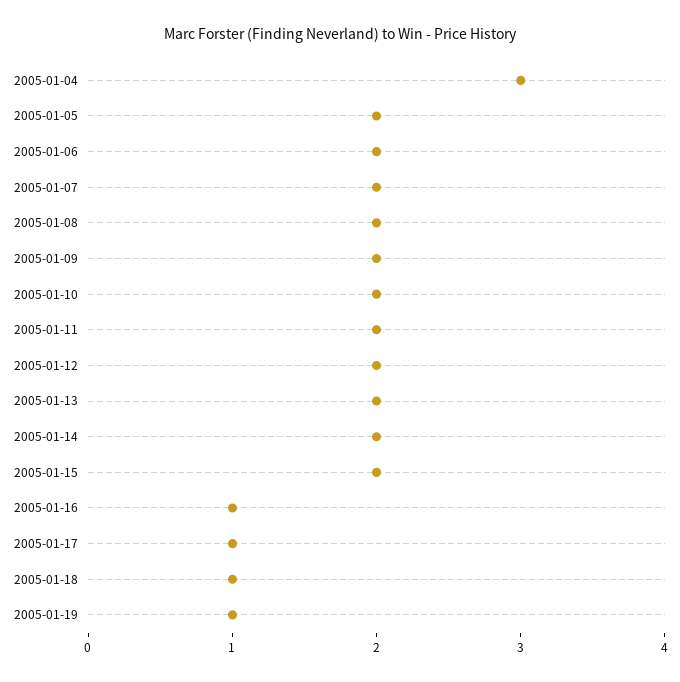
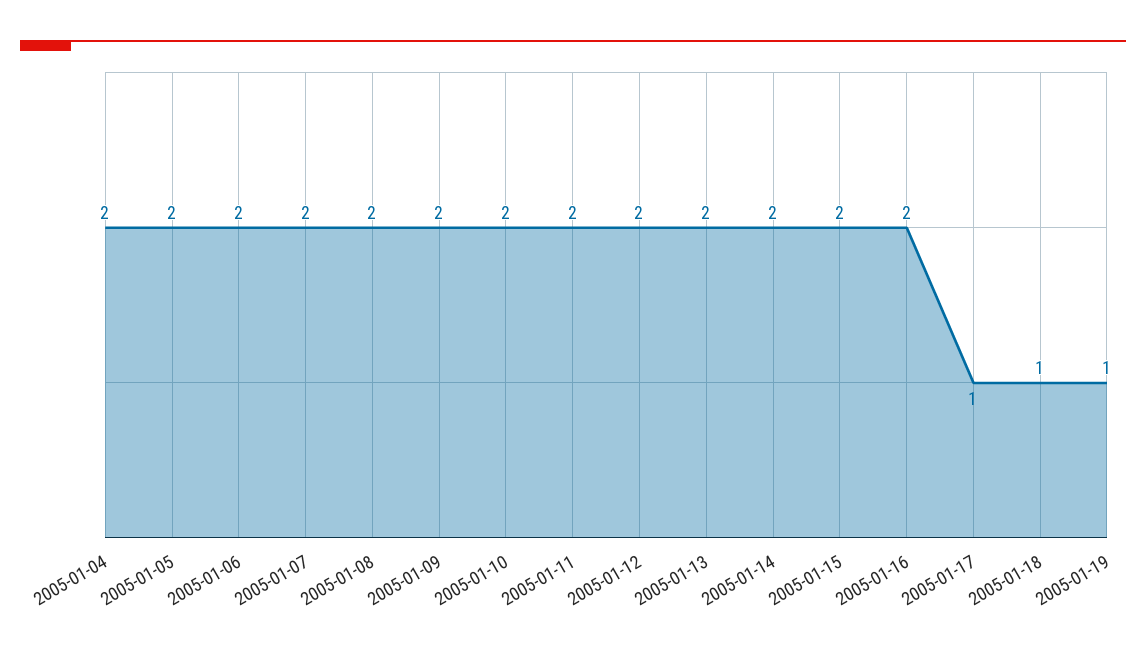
  {
-   "2005-01-04": 3,
+   "2005-01-04": 2,
    "2005-01-05": 2,
    "2005-01-06": 2,
    "2005-01-07": 2,
    "2005-01-08": 2,
    "2005-01-09": 2,
    "2005-01-10": 2,
    "2005-01-11": 2,
    "2005-01-12": 2,
    "2005-01-13": 2,
    "2005-01-14": 2,
    "2005-01-15": 2,
-   "2005-01-16": 1,
+   "2005-01-16": 2,
    "2005-01-17": 1,
    "2005-01-18": 1,
    "2005-01-19": 1
  }

